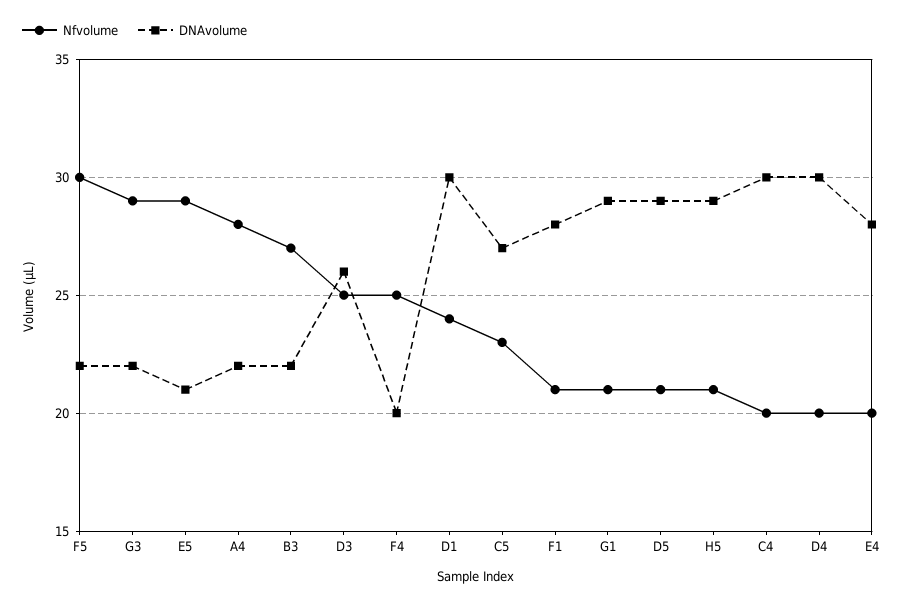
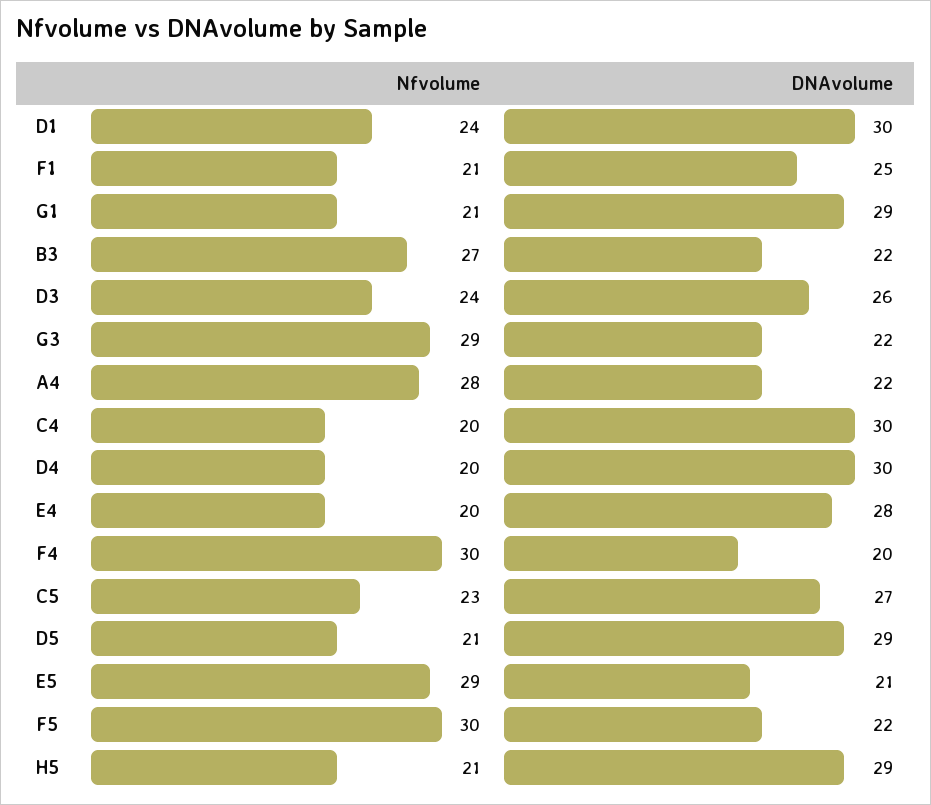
  {
    "Nfvolume": {
      "F5": 30,
      "G3": 29,
      "E5": 29,
      "A4": 28,
      "B3": 27,
-     "D3": 25,
+     "D3": 24,
-     "F4": 25,
+     "F4": 30,
      "D1": 24,
      "C5": 23,
      "F1": 21,
      "G1": 21,
      "D5": 21,
      "H5": 21,
      "C4": 20,
      "D4": 20,
      "E4": 20
    },
    "DNAvolume": {
      "F5": 22,
      "G3": 22,
      "E5": 21,
      "A4": 22,
      "B3": 22,
      "D3": 26,
      "F4": 20,
      "D1": 30,
      "C5": 27,
-     "F1": 28,
+     "F1": 25,
      "G1": 29,
      "D5": 29,
      "H5": 29,
      "C4": 30,
      "D4": 30,
      "E4": 28
    }
  }

